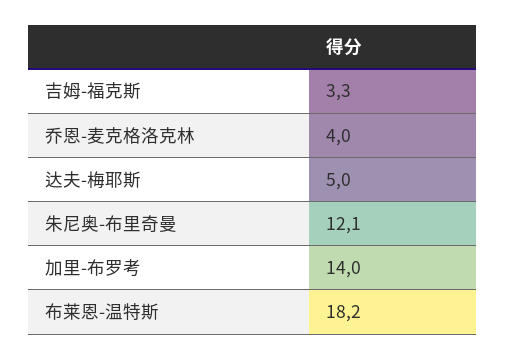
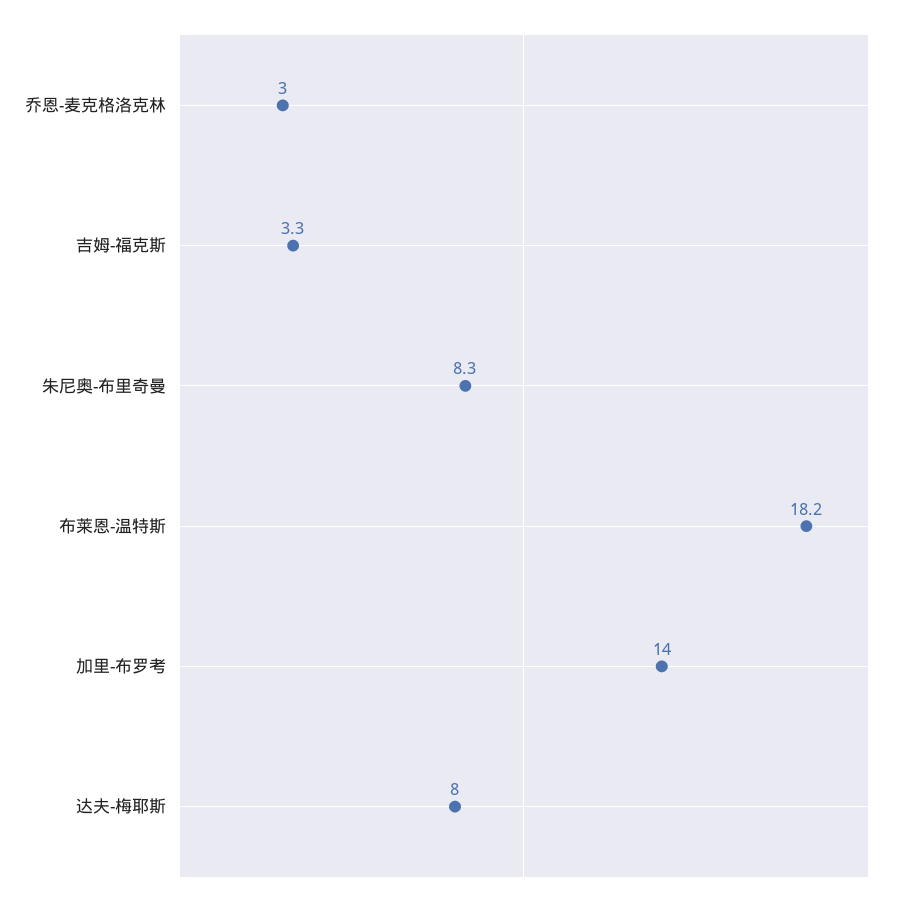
  {
    "吉姆-福克斯": 3.3,
-   "乔恩-麦克格洛克林": 4,
+   "乔恩-麦克格洛克林": 3,
-   "达夫-梅耶斯": 5,
+   "达夫-梅耶斯": 8,
-   "朱尼奥-布里奇曼": 12.1,
+   "朱尼奥-布里奇曼": 8.3,
    "加里-布罗考": 14,
    "布莱恩-温特斯": 18.2
  }

